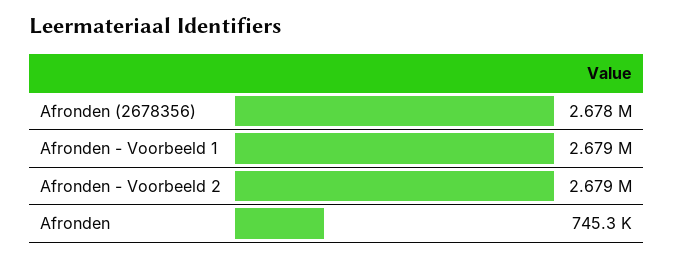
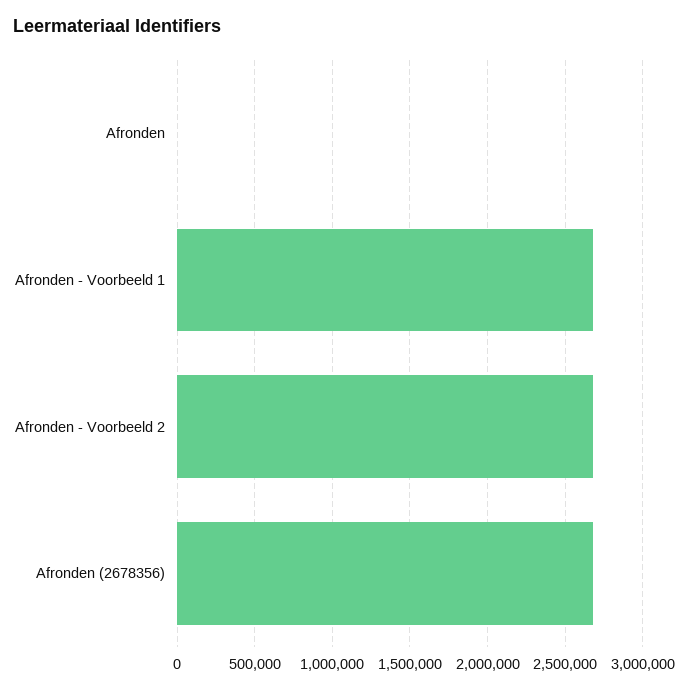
  {
    "Afronden (2678356)": 2678000,
    "Afronden - Voorbeeld 1": 2679000,
    "Afronden - Voorbeeld 2": 2679000,
-   "Afronden": 745300
+   "Afronden": 0
  }

